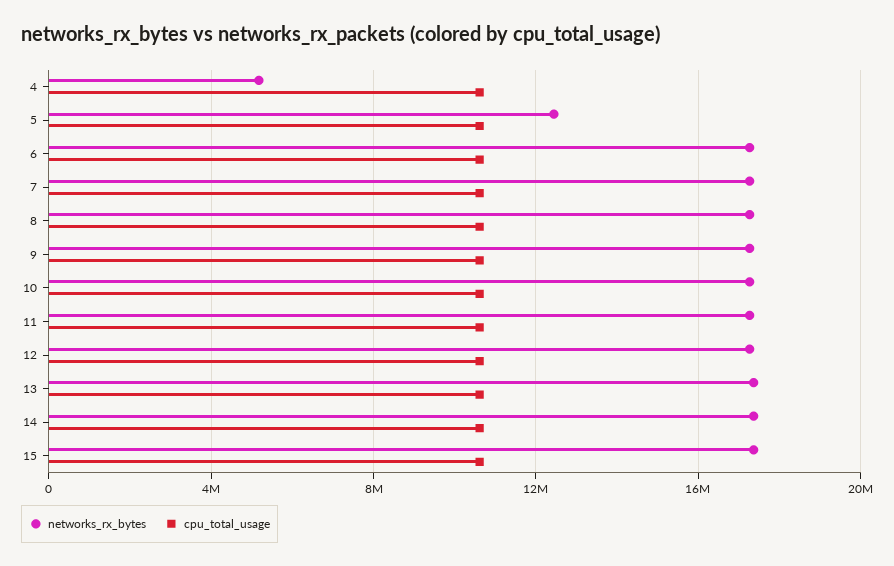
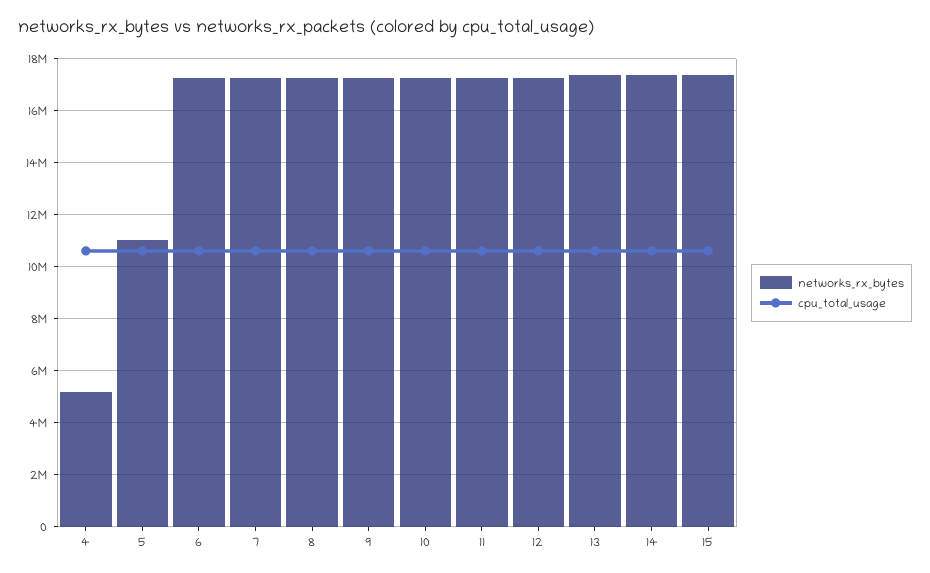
  {
    "networks_rx_bytes": {
      "4": 5250000,
-     "5": 12500000,
+     "5": 11000000,
      "6": 17250000,
      "7": 17250000,
      "8": 17250000,
      "9": 17250000,
      "10": 17250000,
      "11": 17250000,
      "12": 17250000,
      "13": 17250000,
      "14": 17250000,
      "15": 17250000
    },
    "cpu_total_usage": {
      "4": 10500000,
      "5": 10500000,
      "6": 10500000,
      "7": 10500000,
      "8": 10500000,
      "9": 10500000,
      "10": 10500000,
      "11": 10500000,
      "12": 10500000,
      "13": 10500000,
      "14": 10500000,
      "15": 10500000
    }
  }

